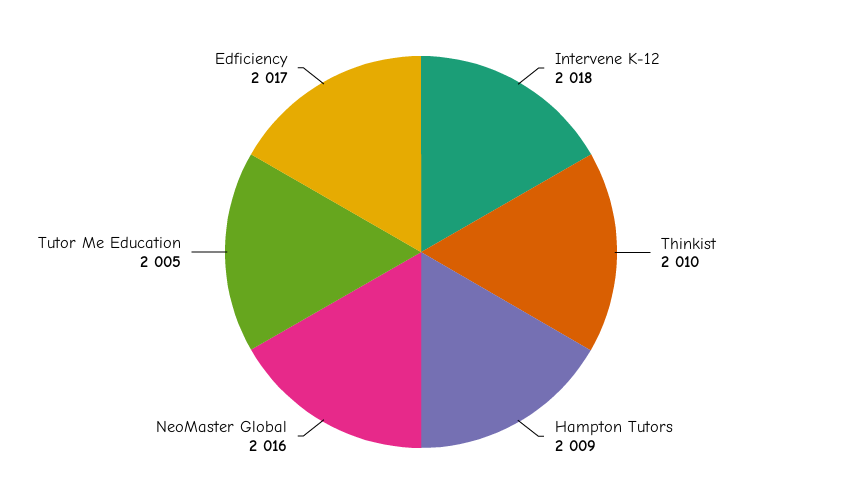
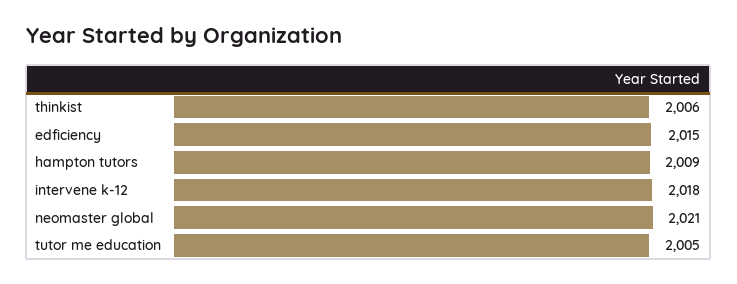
  {
    "Intervene K-12": 2018,
-   "Thinkist": 2010,
+   "Thinkist": 2006,
    "Hampton Tutors": 2009,
-   "NeoMaster Global": 2016,
+   "NeoMaster Global": 2021,
    "Tutor Me Education": 2005,
-   "Edficiency": 2017
+   "Edficiency": 2015
  }

